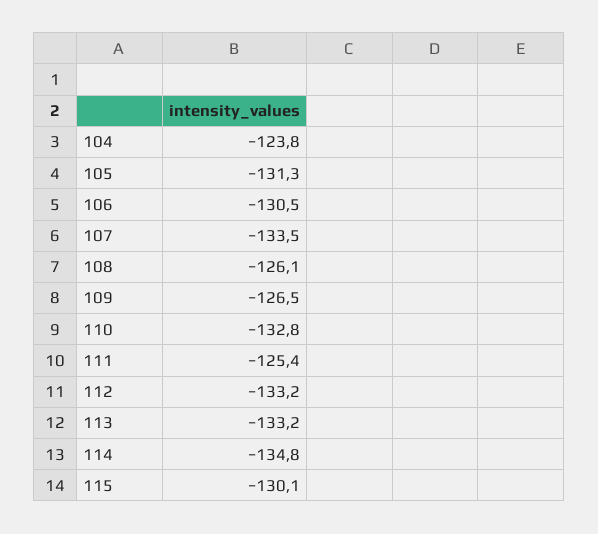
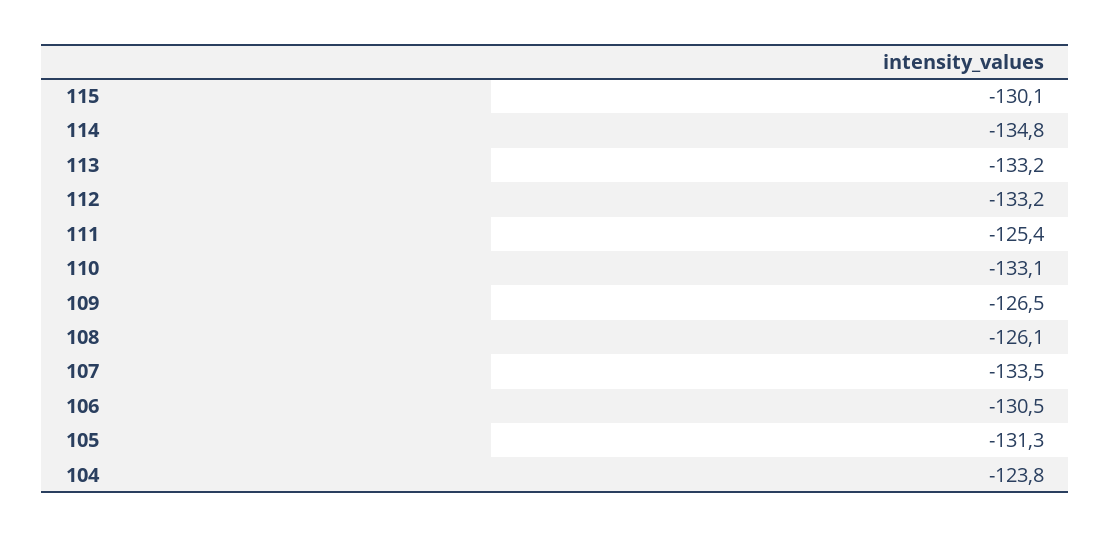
  {
    "104": -123.8,
    "105": -131.3,
    "106": -130.5,
    "107": -133.5,
    "108": -126.1,
    "109": -126.5,
-   "110": -132.8,
+   "110": -133.1,
    "111": -125.4,
    "112": -133.2,
    "113": -133.2,
    "114": -134.8,
    "115": -130.1
  }

